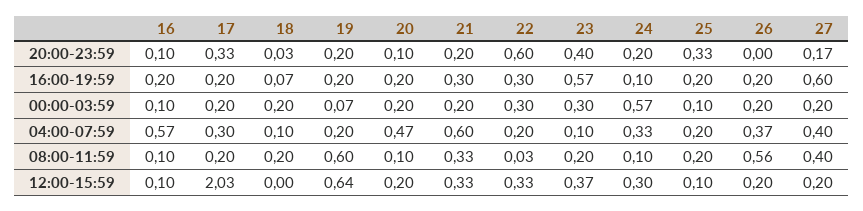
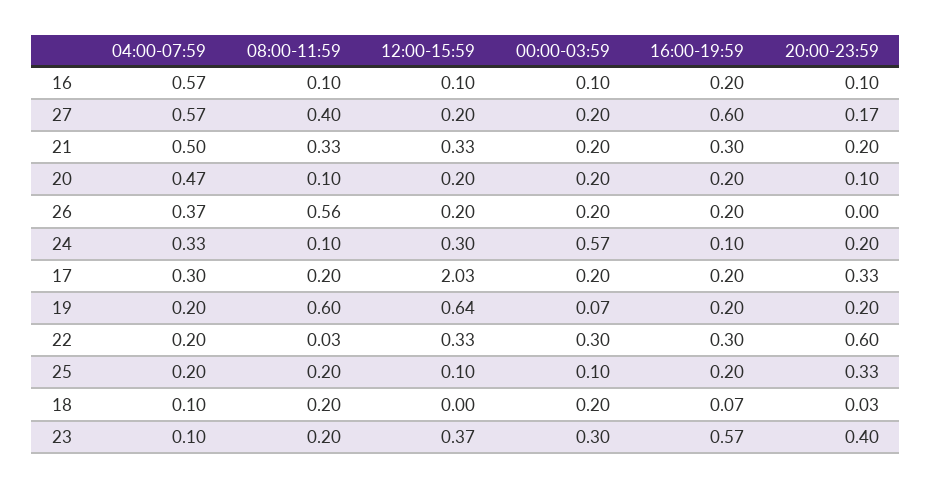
  {
    "16": {
      "20:00-23:59": 0.1,
      "16:00-19:59": 0.2,
      "00:00-03:59": 0.1,
      "04:00-07:59": 0.57,
      "08:00-11:59": 0.1,
      "12:00-15:59": 0.1
    },
    "17": {
      "20:00-23:59": 0.33,
      "16:00-19:59": 0.2,
      "00:00-03:59": 0.2,
      "04:00-07:59": 0.3,
      "08:00-11:59": 0.2,
      "12:00-15:59": 2.03
    },
    "18": {
      "20:00-23:59": 0.03,
      "16:00-19:59": 0.07,
      "00:00-03:59": 0.2,
      "04:00-07:59": 0.1,
      "08:00-11:59": 0.2,
      "12:00-15:59": 0
    },
    "19": {
      "20:00-23:59": 0.2,
      "16:00-19:59": 0.2,
      "00:00-03:59": 0.07,
      "04:00-07:59": 0.2,
      "08:00-11:59": 0.6,
      "12:00-15:59": 0.64
    },
    "20": {
      "20:00-23:59": 0.1,
      "16:00-19:59": 0.2,
      "00:00-03:59": 0.2,
      "04:00-07:59": 0.47,
      "08:00-11:59": 0.1,
      "12:00-15:59": 0.2
    },
    "21": {
      "20:00-23:59": 0.2,
      "16:00-19:59": 0.3,
      "00:00-03:59": 0.2,
-     "04:00-07:59": 0.6,
+     "04:00-07:59": 0.5,
      "08:00-11:59": 0.33,
      "12:00-15:59": 0.33
    },
    "22": {
      "20:00-23:59": 0.6,
      "16:00-19:59": 0.3,
      "00:00-03:59": 0.3,
      "04:00-07:59": 0.2,
      "08:00-11:59": 0.03,
      "12:00-15:59": 0.33
    },
    "23": {
      "20:00-23:59": 0.4,
      "16:00-19:59": 0.57,
      "00:00-03:59": 0.3,
      "04:00-07:59": 0.1,
      "08:00-11:59": 0.2,
      "12:00-15:59": 0.37
    },
    "24": {
      "20:00-23:59": 0.2,
      "16:00-19:59": 0.1,
      "00:00-03:59": 0.57,
      "04:00-07:59": 0.33,
      "08:00-11:59": 0.1,
      "12:00-15:59": 0.3
    },
    "25": {
      "20:00-23:59": 0.33,
      "16:00-19:59": 0.2,
      "00:00-03:59": 0.1,
      "04:00-07:59": 0.2,
      "08:00-11:59": 0.2,
      "12:00-15:59": 0.1
    },
    "26": {
      "20:00-23:59": 0,
      "16:00-19:59": 0.2,
      "00:00-03:59": 0.2,
      "04:00-07:59": 0.37,
      "08:00-11:59": 0.56,
      "12:00-15:59": 0.2
    },
    "27": {
      "20:00-23:59": 0.17,
      "16:00-19:59": 0.6,
      "00:00-03:59": 0.2,
-     "04:00-07:59": 0.4,
+     "04:00-07:59": 0.57,
      "08:00-11:59": 0.4,
      "12:00-15:59": 0.2
    }
  }

